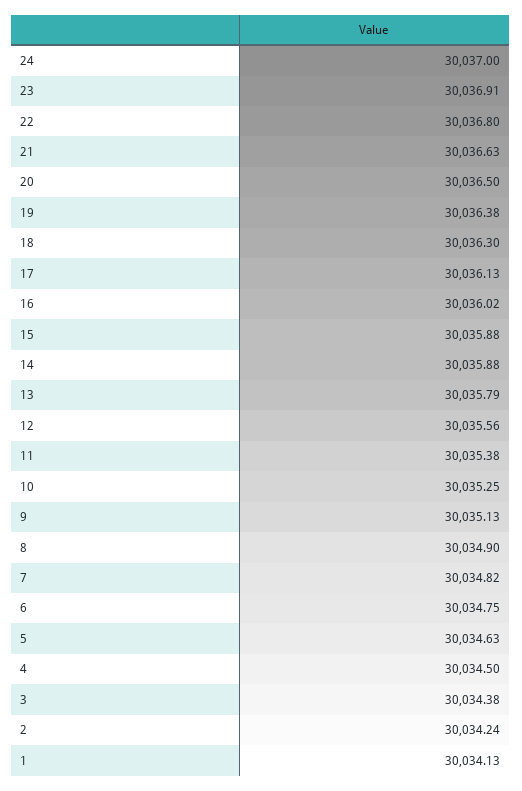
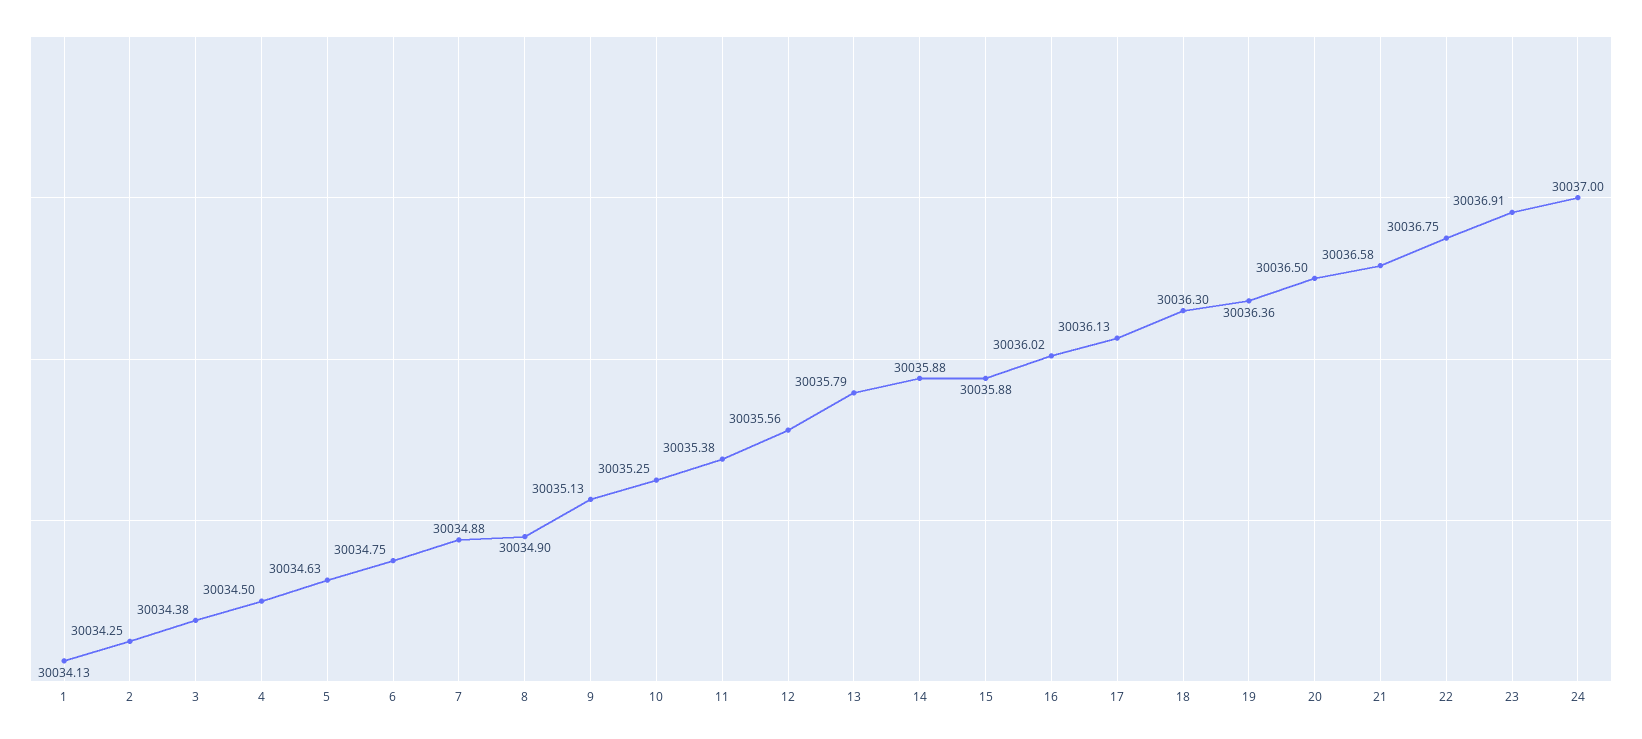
  {
    "24": 30037,
    "23": 30036.91,
-   "22": 30036.8,
+   "22": 30036.75,
-   "21": 30036.63,
+   "21": 30036.58,
    "20": 30036.5,
-   "19": 30036.38,
+   "19": 30036.36,
    "18": 30036.3,
    "17": 30036.13,
    "16": 30036.02,
    "15": 30035.88,
    "14": 30035.88,
    "13": 30035.79,
    "12": 30035.56,
    "11": 30035.38,
    "10": 30035.25,
    "9": 30035.13,
    "8": 30034.9,
-   "7": 30034.82,
+   "7": 30034.88,
    "6": 30034.75,
    "5": 30034.63,
    "4": 30034.5,
    "3": 30034.38,
-   "2": 30034.24,
+   "2": 30034.25,
    "1": 30034.13
  }

